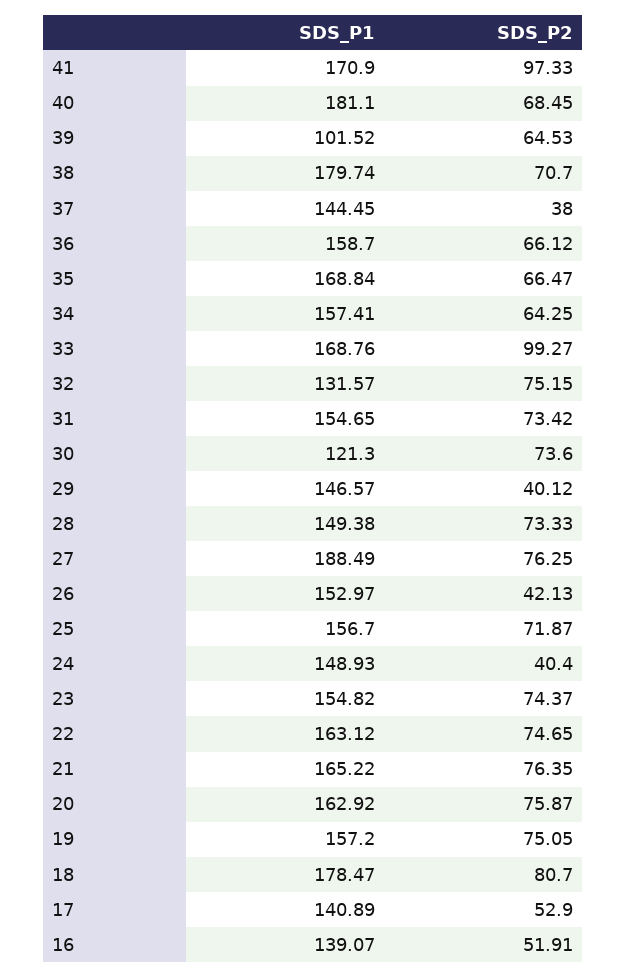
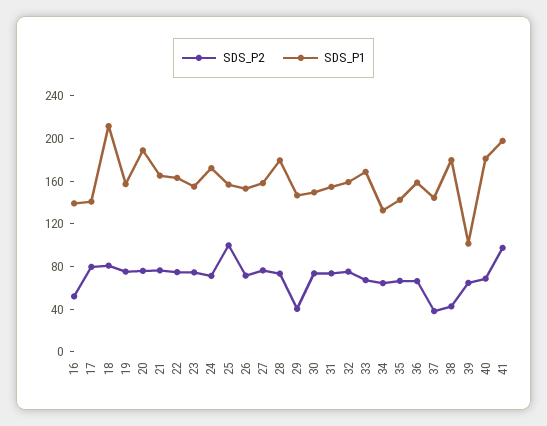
  {
    "SDS_P1": {
-     "41": 170.9,
+     "41": 200,
      "40": 181.1,
      "39": 101.52,
      "38": 179.74,
      "37": 144.45,
      "36": 158.7,
-     "35": 168.84,
+     "35": 140,
-     "34": 157.41,
+     "34": 130,
      "33": 168.76,
-     "32": 131.57,
+     "32": 160,
      "31": 154.65,
-     "30": 121.3,
+     "30": 150,
      "29": 146.57,
-     "28": 149.38,
+     "28": 180,
-     "27": 188.49,
+     "27": 160,
      "26": 152.97,
      "25": 156.7,
-     "24": 148.93,
+     "24": 170,
      "23": 154.82,
      "22": 163.12,
      "21": 165.22,
-     "20": 162.92,
+     "20": 190,
      "19": 157.2,
-     "18": 178.47,
+     "18": 210,
      "17": 140.89,
      "16": 139.07
    },
    "SDS_P2": {
      "41": 97.33,
      "40": 68.45,
      "39": 64.53,
-     "38": 70.7,
+     "38": 40,
      "37": 38,
      "36": 66.12,
      "35": 66.47,
      "34": 64.25,
-     "33": 99.27,
+     "33": 70,
      "32": 75.15,
      "31": 73.42,
      "30": 73.6,
      "29": 40.12,
      "28": 73.33,
      "27": 76.25,
-     "26": 42.13,
+     "26": 70,
-     "25": 71.87,
+     "25": 100,
-     "24": 40.4,
+     "24": 70,
      "23": 74.37,
      "22": 74.65,
      "21": 76.35,
      "20": 75.87,
      "19": 75.05,
      "18": 80.7,
-     "17": 52.9,
+     "17": 80,
      "16": 51.91
    }
  }

